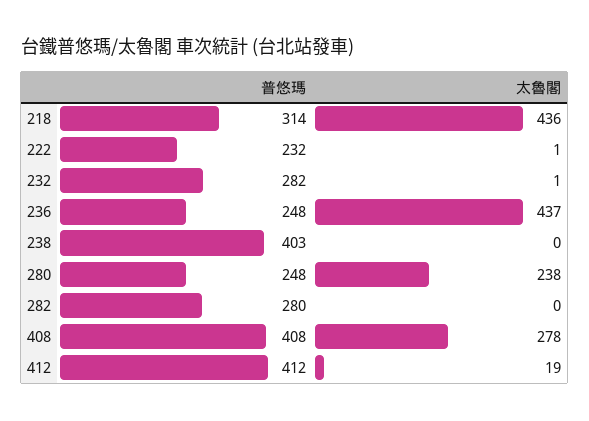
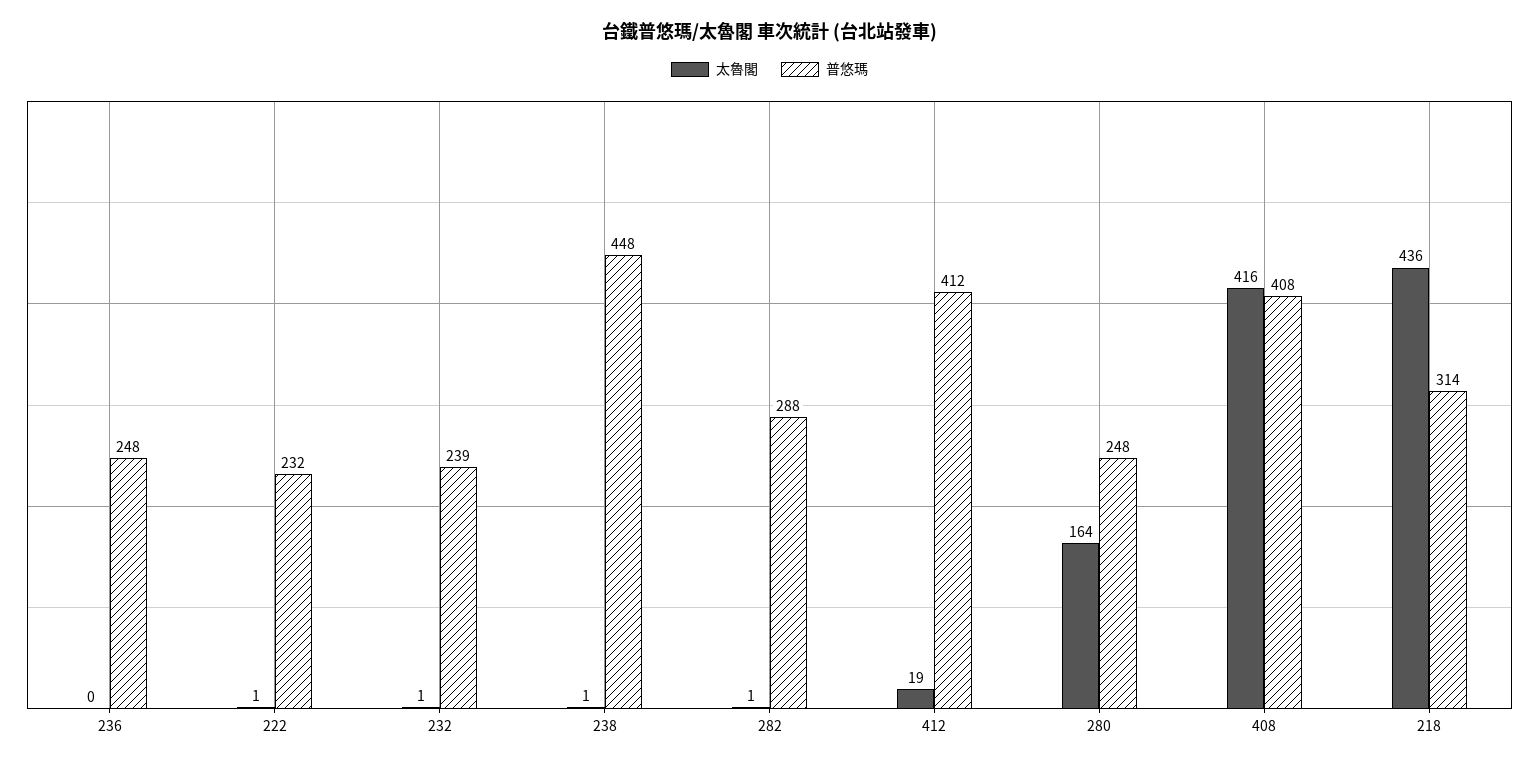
  {
    "普悠瑪": {
      "218": 314,
      "222": 232,
-     "232": 282,
+     "232": 239,
      "236": 248,
-     "238": 403,
+     "238": 448,
      "280": 248,
-     "282": 280,
+     "282": 288,
      "408": 408,
      "412": 412
    },
    "太魯閣": {
      "218": 436,
      "222": 1,
      "232": 1,
-     "236": 437,
+     "236": 0,
-     "238": 0,
+     "238": 1,
-     "280": 238,
+     "280": 164,
-     "282": 0,
+     "282": 1,
-     "408": 278,
+     "408": 416,
      "412": 19
    }
  }

